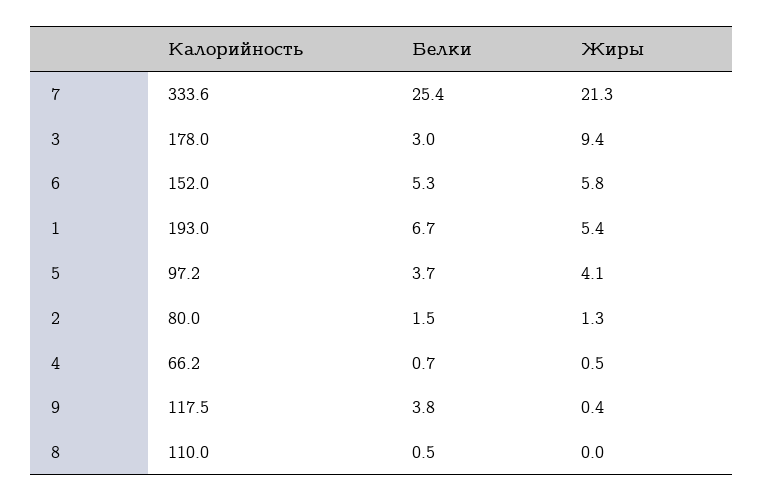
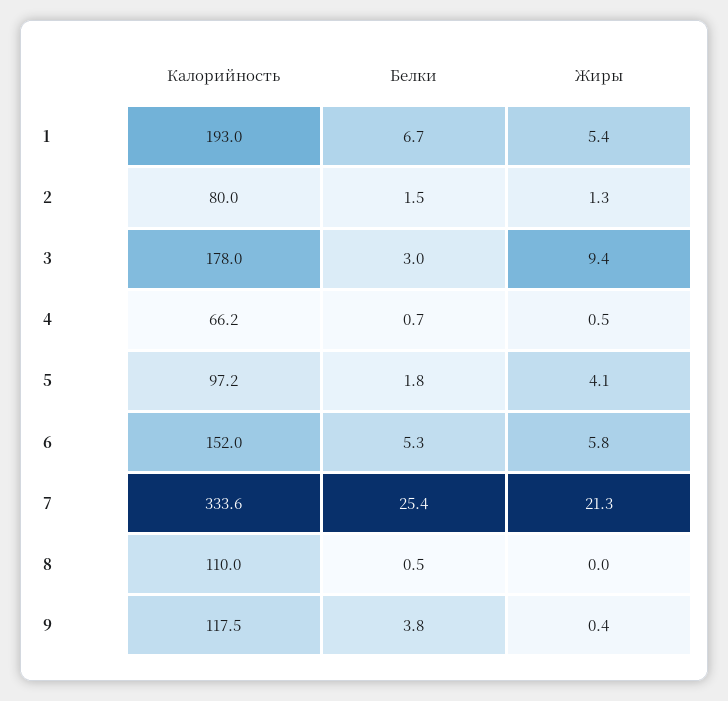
  {
    "Калорийность": {
      "7": 333.6,
      "3": 178,
      "6": 152,
      "1": 193,
      "5": 97.2,
      "2": 80,
      "4": 66.2,
      "9": 117.5,
      "8": 110
    },
    "Белки": {
      "7": 25.4,
      "3": 3,
      "6": 5.3,
      "1": 6.7,
-     "5": 3.7,
+     "5": 1.8,
      "2": 1.5,
      "4": 0.7,
      "9": 3.8,
      "8": 0.5
    },
    "Жиры": {
      "7": 21.3,
      "3": 9.4,
      "6": 5.8,
      "1": 5.4,
      "5": 4.1,
      "2": 1.3,
      "4": 0.5,
      "9": 0.4,
      "8": 0
    }
  }

